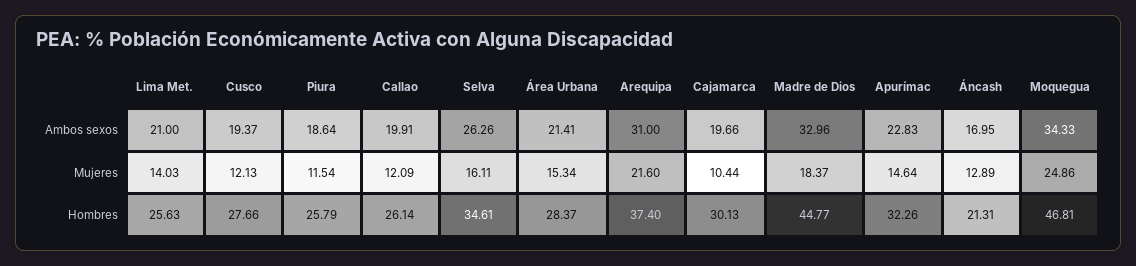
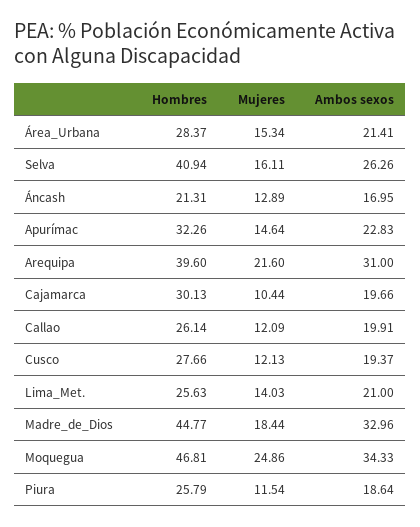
  {
    "Lima Met.": {
      "Ambos sexos": 21,
      "Mujeres": 14.03,
      "Hombres": 25.63
    },
    "Cusco": {
      "Ambos sexos": 19.37,
      "Mujeres": 12.13,
      "Hombres": 27.66
    },
    "Piura": {
      "Ambos sexos": 18.64,
      "Mujeres": 11.54,
      "Hombres": 25.79
    },
    "Callao": {
      "Ambos sexos": 19.91,
      "Mujeres": 12.09,
      "Hombres": 26.14
    },
    "Selva": {
      "Ambos sexos": 26.26,
      "Mujeres": 16.11,
-     "Hombres": 34.61
+     "Hombres": 40.94
    },
    "Área Urbana": {
      "Ambos sexos": 21.41,
      "Mujeres": 15.34,
      "Hombres": 28.37
    },
    "Arequipa": {
      "Ambos sexos": 31,
      "Mujeres": 21.6,
-     "Hombres": 37.4
+     "Hombres": 39.6
    },
    "Cajamarca": {
      "Ambos sexos": 19.66,
      "Mujeres": 10.44,
      "Hombres": 30.13
    },
    "Madre de Dios": {
      "Ambos sexos": 32.96,
-     "Mujeres": 18.37,
+     "Mujeres": 18.44,
      "Hombres": 44.77
    },
    "Apurímac": {
      "Ambos sexos": 22.83,
      "Mujeres": 14.64,
      "Hombres": 32.26
    },
    "Áncash": {
      "Ambos sexos": 16.95,
      "Mujeres": 12.89,
      "Hombres": 21.31
    },
    "Moquegua": {
      "Ambos sexos": 34.33,
      "Mujeres": 24.86,
      "Hombres": 46.81
    }
  }

